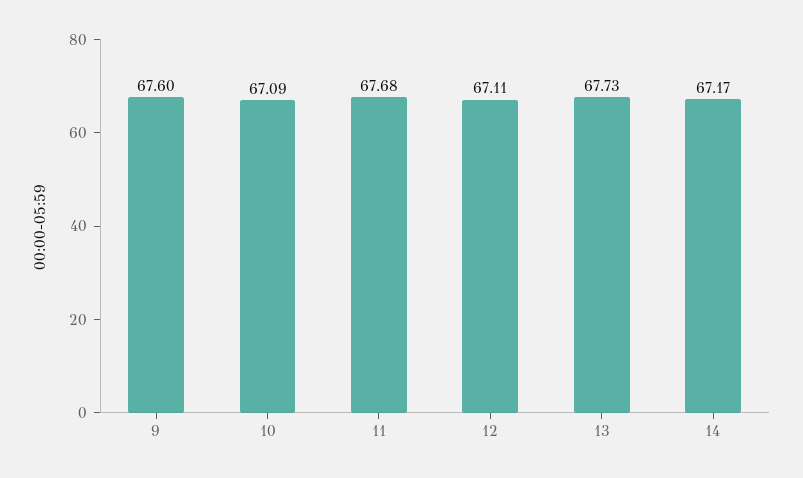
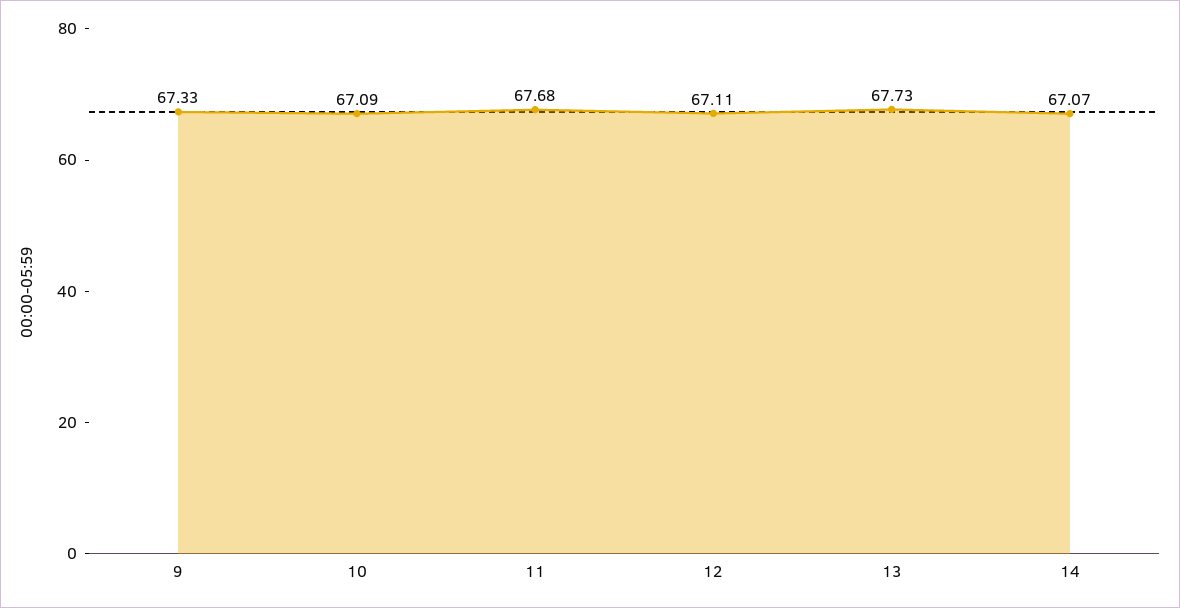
  {
-   "9": 67.6,
+   "9": 67.33,
    "10": 67.09,
    "11": 67.68,
    "12": 67.11,
    "13": 67.73,
-   "14": 67.17
+   "14": 67.07
  }

